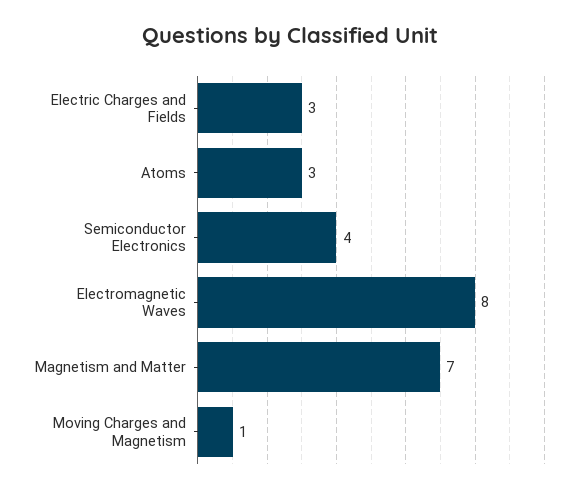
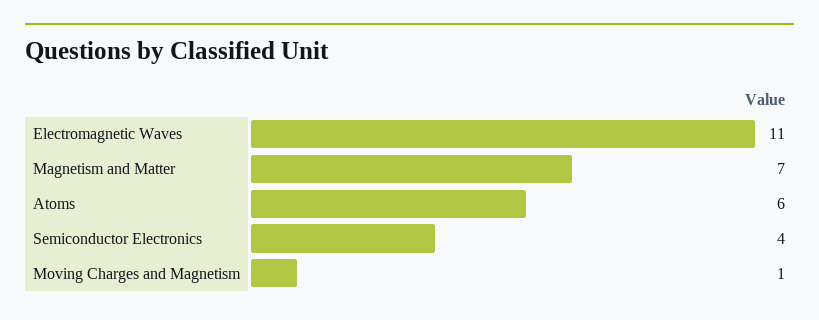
  {
-   "Electric Charges and Fields": 3,
-   "Atoms": 3,
+   "Atoms": 6,
    "Semiconductor Electronics": 4,
-   "Electromagnetic Waves": 8,
+   "Electromagnetic Waves": 11,
    "Magnetism and Matter": 7,
    "Moving Charges and Magnetism": 1
  }

